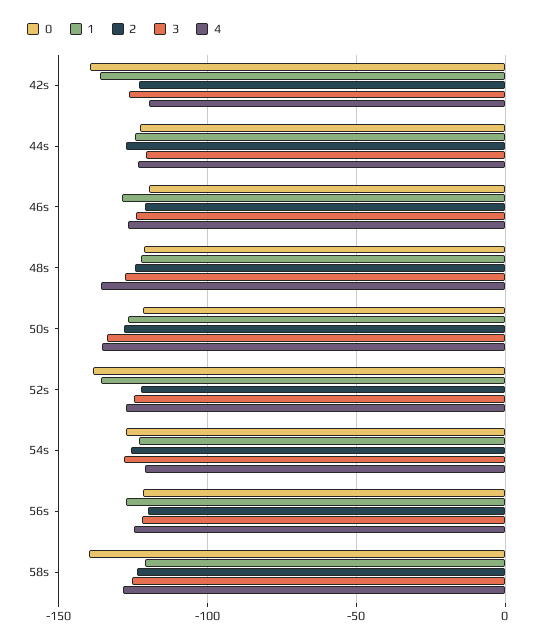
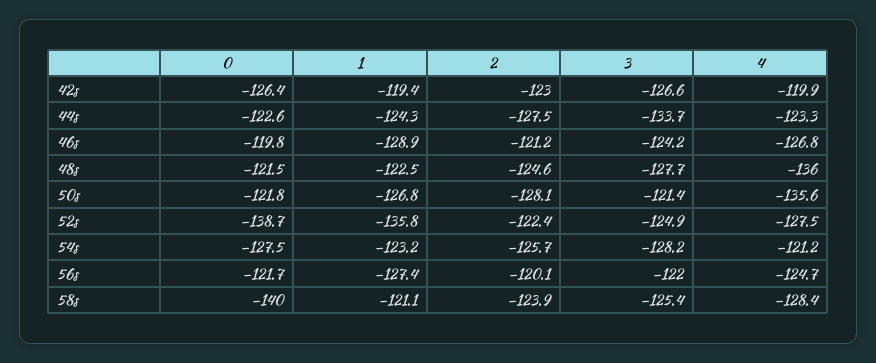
  {
    "0": {
-     "42s": -140,
+     "42s": -126.4,
      "44s": -122.6,
      "46s": -119.8,
      "48s": -121.5,
      "50s": -121.8,
      "52s": -138.7,
      "54s": -127.5,
      "56s": -121.7,
      "58s": -140
    },
    "1": {
-     "42s": -135,
+     "42s": -119.4,
      "44s": -124.3,
      "46s": -128.9,
      "48s": -122.5,
      "50s": -126.8,
      "52s": -135.8,
      "54s": -123.2,
      "56s": -127.4,
      "58s": -121.1
    },
    "2": {
      "42s": -123,
      "44s": -127.5,
      "46s": -121.2,
      "48s": -124.6,
      "50s": -128.1,
      "52s": -122.4,
      "54s": -125.7,
      "56s": -120.1,
      "58s": -123.9
    },
    "3": {
      "42s": -126.6,
-     "44s": -120,
+     "44s": -133.7,
      "46s": -124.2,
      "48s": -127.7,
-     "50s": -135,
+     "50s": -121.4,
      "52s": -124.9,
      "54s": -128.2,
      "56s": -122,
      "58s": -125.4
    },
    "4": {
      "42s": -119.9,
      "44s": -123.3,
      "46s": -126.8,
      "48s": -136,
      "50s": -135.6,
      "52s": -127.5,
      "54s": -121.2,
      "56s": -124.7,
      "58s": -128.4
    }
  }

